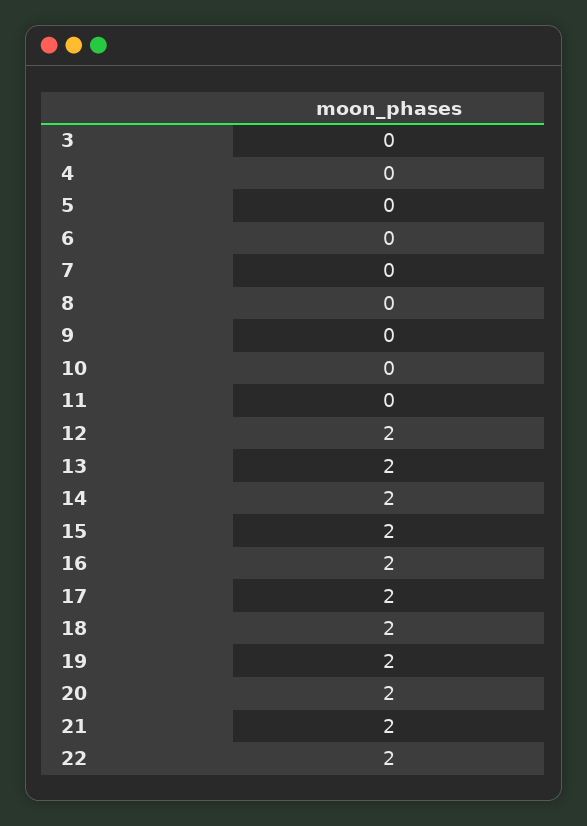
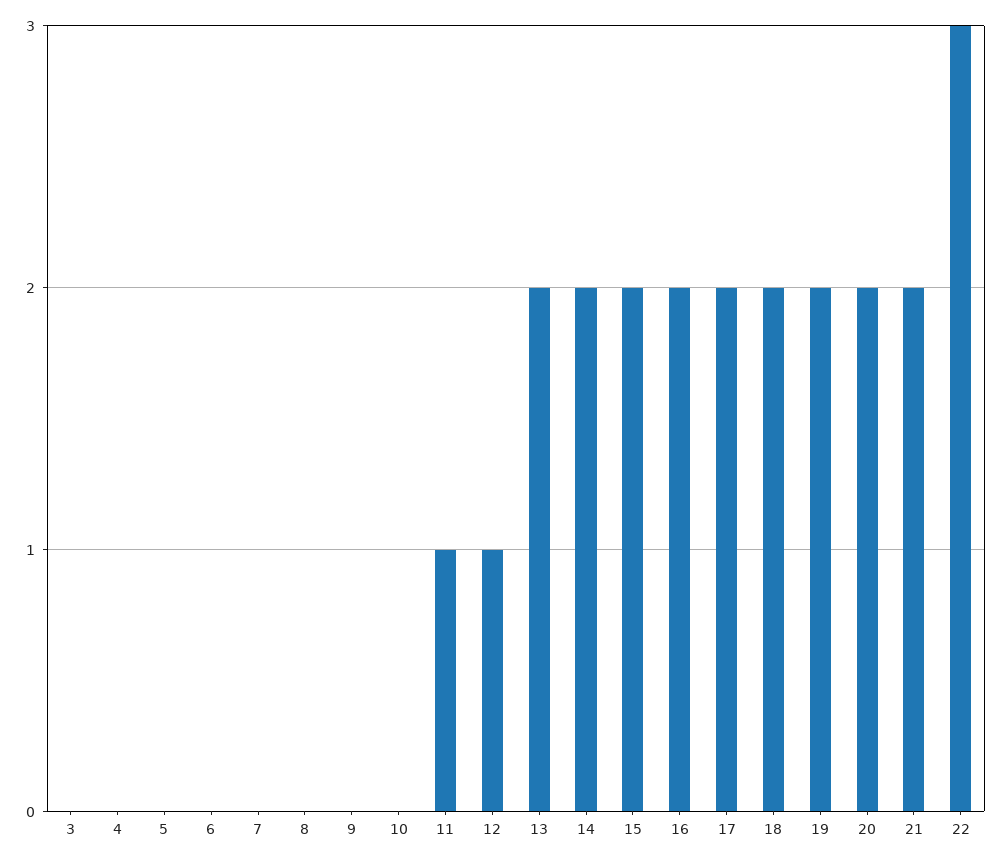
  {
    "3": 0,
    "4": 0,
    "5": 0,
    "6": 0,
    "7": 0,
    "8": 0,
    "9": 0,
    "10": 0,
-   "11": 0,
+   "11": 1,
-   "12": 2,
+   "12": 1,
    "13": 2,
    "14": 2,
    "15": 2,
    "16": 2,
    "17": 2,
    "18": 2,
    "19": 2,
    "20": 2,
    "21": 2,
-   "22": 2
+   "22": 3
  }

